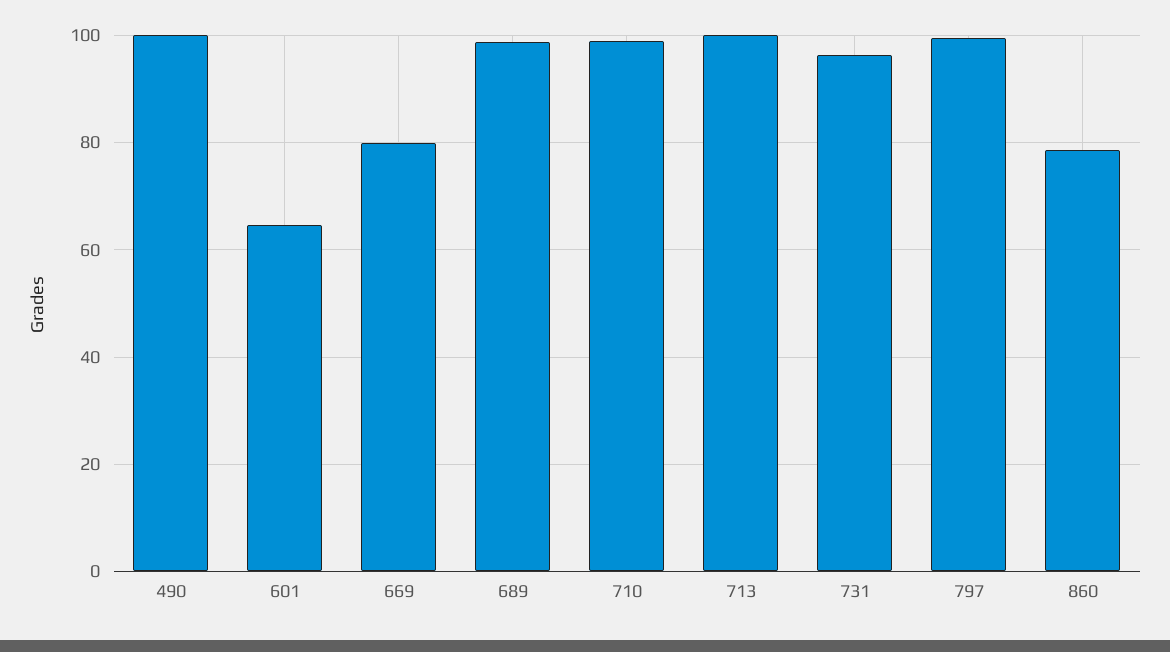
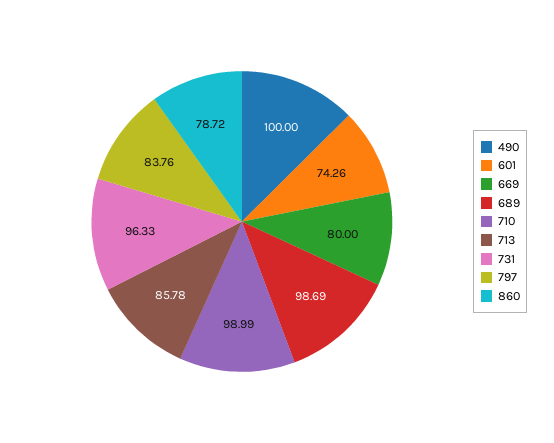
  {
    "490": 100,
-   "601": 64,
+   "601": 74.26,
    "669": 80,
    "689": 98.69,
    "710": 98.99,
-   "713": 100,
+   "713": 85.78,
    "731": 96.33,
-   "797": 100,
+   "797": 83.76,
    "860": 78.72
  }

